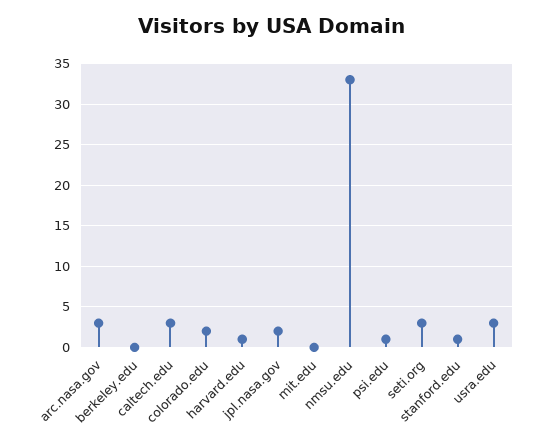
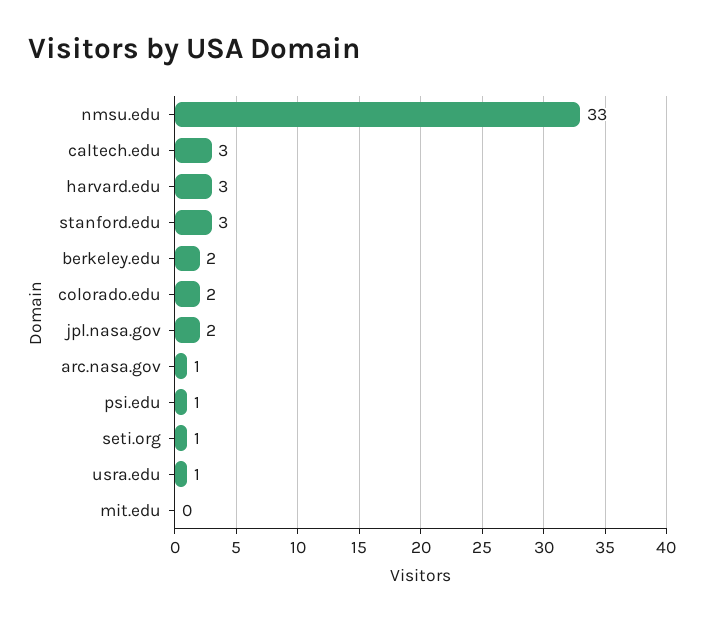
  {
-   "arc.nasa.gov": 3,
+   "arc.nasa.gov": 1,
-   "berkeley.edu": 0,
+   "berkeley.edu": 2,
    "caltech.edu": 3,
    "colorado.edu": 2,
-   "harvard.edu": 1,
+   "harvard.edu": 3,
    "jpl.nasa.gov": 2,
    "mit.edu": 0,
    "nmsu.edu": 33,
    "psi.edu": 1,
-   "seti.org": 3,
+   "seti.org": 1,
-   "stanford.edu": 1,
+   "stanford.edu": 3,
-   "usra.edu": 3
+   "usra.edu": 1
  }

